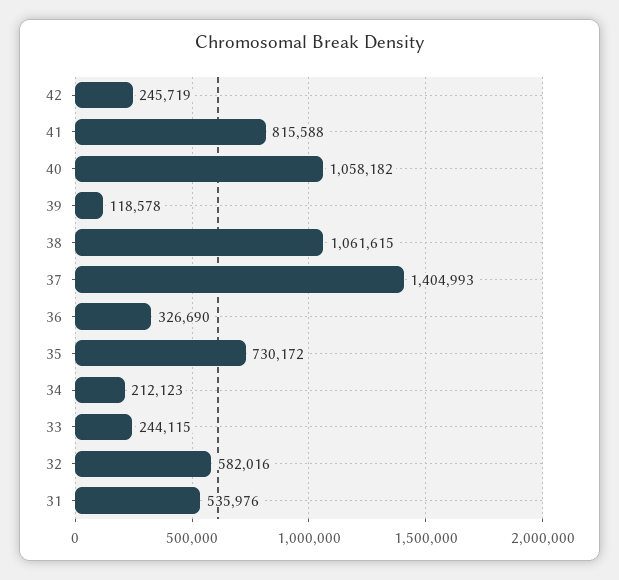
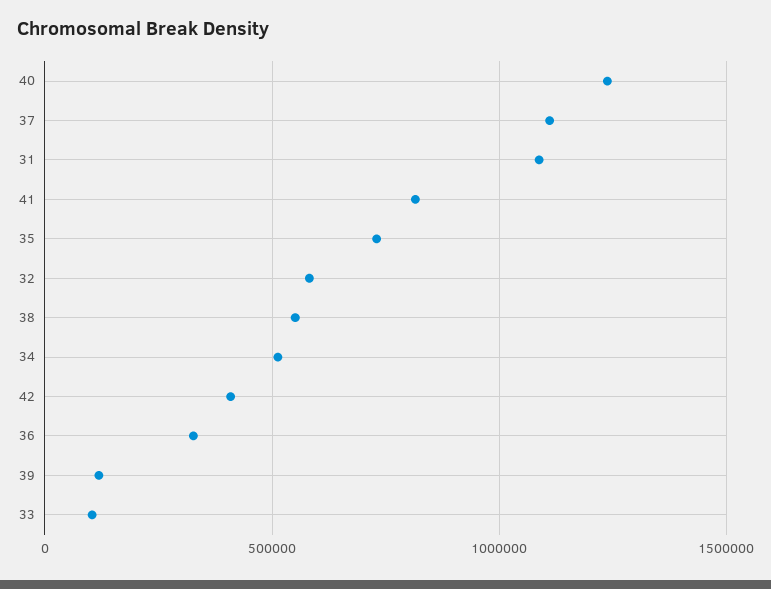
  {
-   "42": 245719,
+   "42": 400000,
    "41": 815588,
-   "40": 1058182,
+   "40": 1250000,
    "39": 118578,
-   "38": 1061615,
+   "38": 550000,
-   "37": 1404993,
+   "37": 1100000,
    "36": 326690,
    "35": 730172,
-   "34": 212123,
+   "34": 500000,
-   "33": 244115,
+   "33": 100000,
    "32": 582016,
-   "31": 535976
+   "31": 1100000
  }

